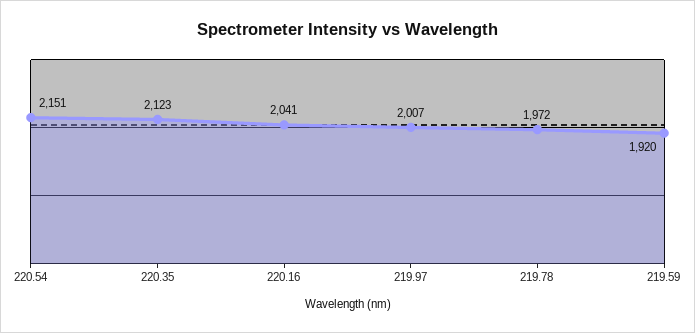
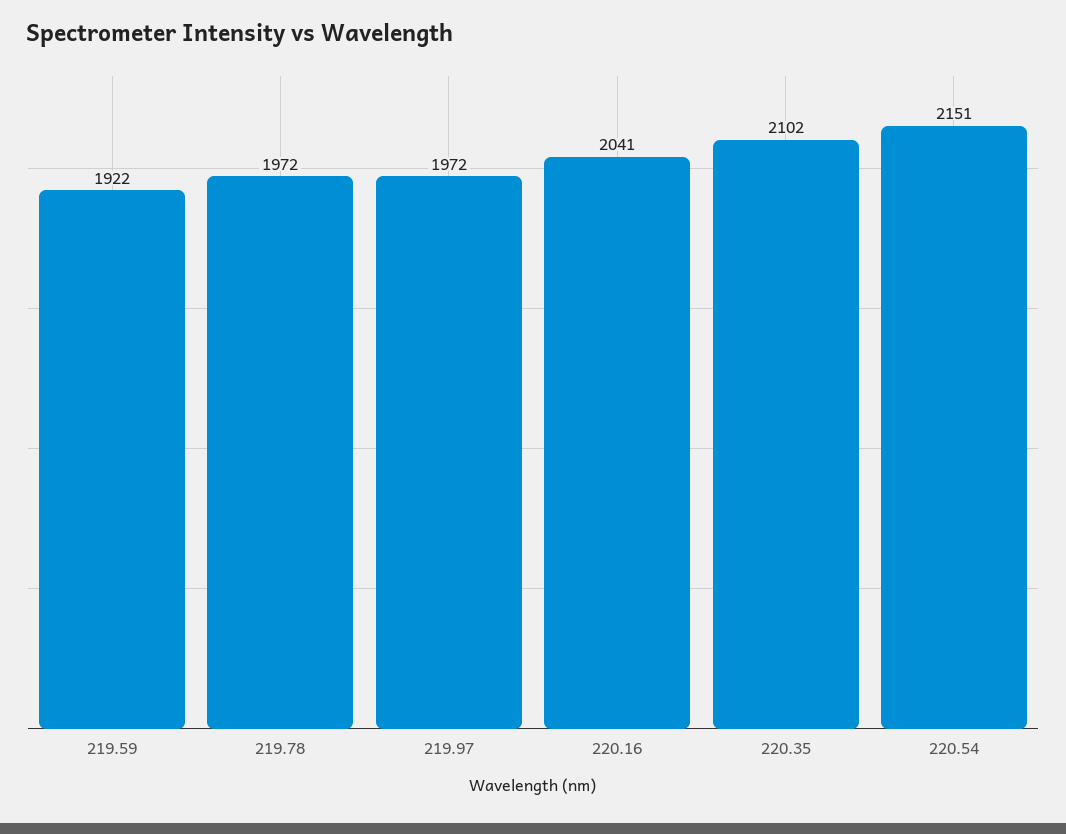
  {
    "220.54": 2151,
-   "220.35": 2123,
+   "220.35": 2102,
    "220.16": 2041,
-   "219.97": 2007,
+   "219.97": 1972,
    "219.78": 1972,
-   "219.59": 1920
+   "219.59": 1922
  }

